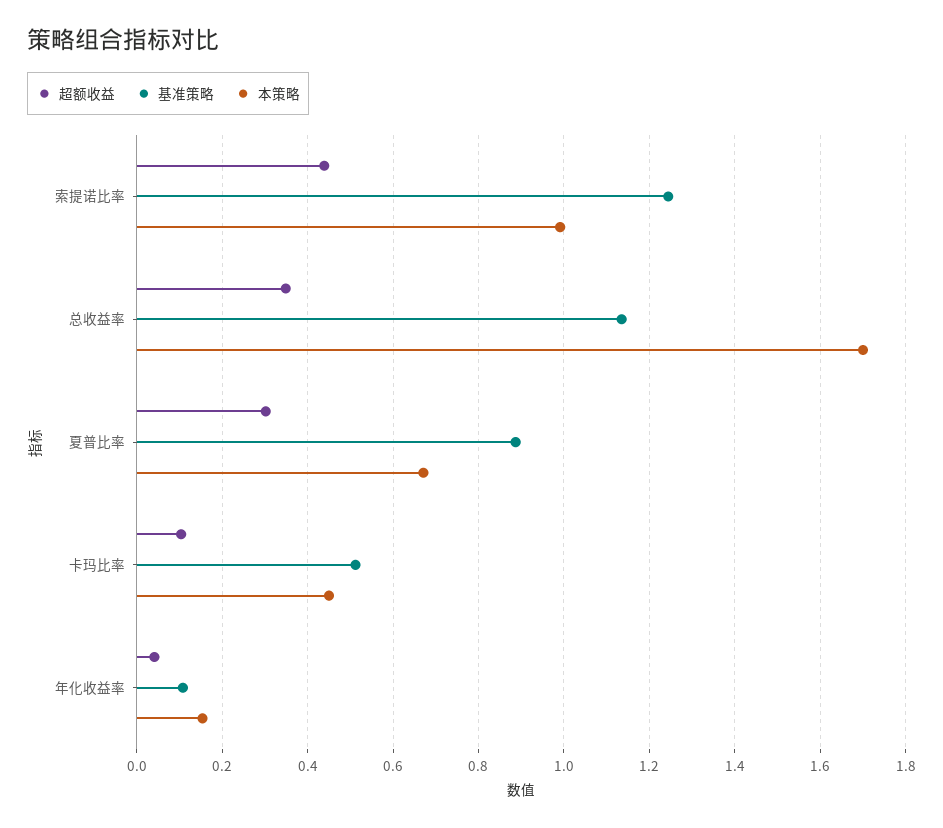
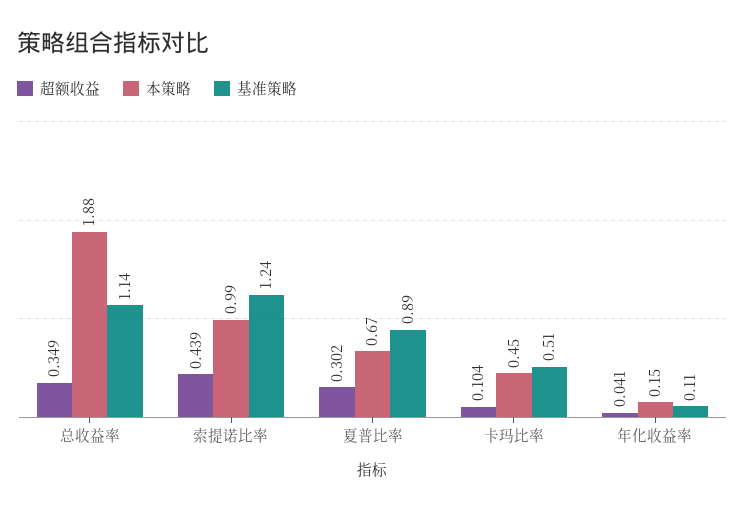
  {
    "超额收益": {
      "索提诺比率": 0.439,
      "总收益率": 0.349,
      "夏普比率": 0.302,
      "卡玛比率": 0.104,
      "年化收益率": 0.041
    },
    "基准策略": {
      "索提诺比率": 1.24,
      "总收益率": 1.14,
      "夏普比率": 0.89,
      "卡玛比率": 0.51,
      "年化收益率": 0.11
    },
    "本策略": {
      "索提诺比率": 0.99,
-     "总收益率": 1.7,
+     "总收益率": 1.88,
      "夏普比率": 0.67,
      "卡玛比率": 0.45,
      "年化收益率": 0.15
    }
  }

